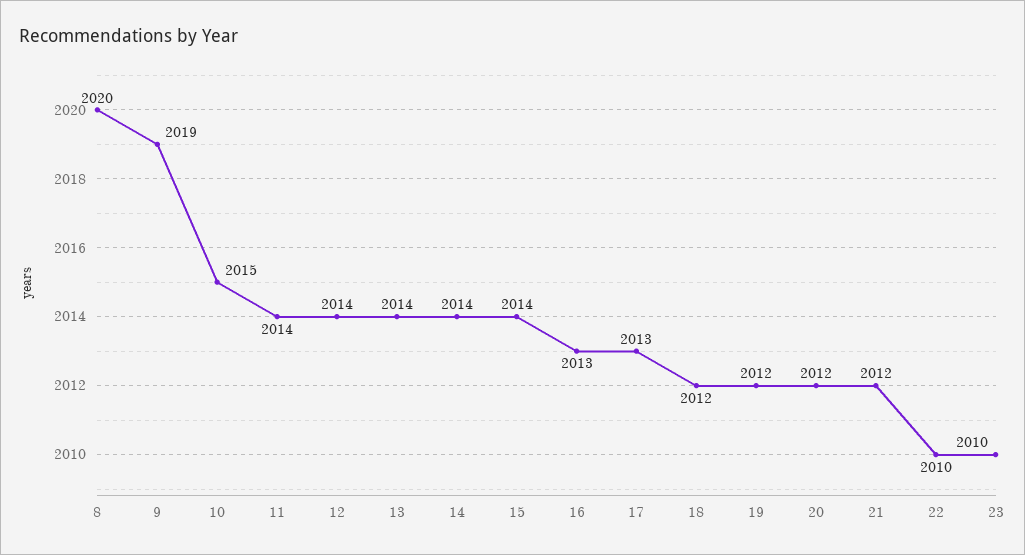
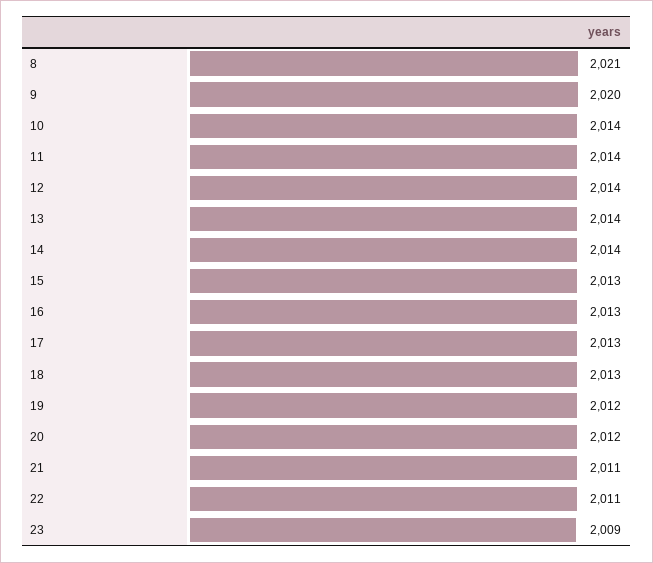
  {
-   "8": 2020,
+   "8": 2021,
-   "9": 2019,
+   "9": 2020,
-   "10": 2015,
+   "10": 2014,
    "11": 2014,
    "12": 2014,
    "13": 2014,
    "14": 2014,
-   "15": 2014,
+   "15": 2013,
    "16": 2013,
    "17": 2013,
-   "18": 2012,
+   "18": 2013,
    "19": 2012,
    "20": 2012,
-   "21": 2012,
+   "21": 2011,
-   "22": 2010,
+   "22": 2011,
-   "23": 2010
+   "23": 2009
  }

